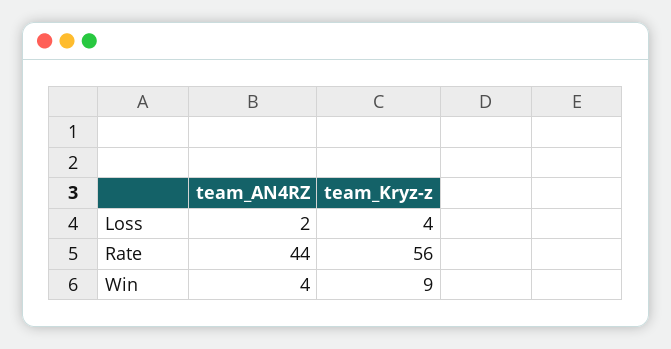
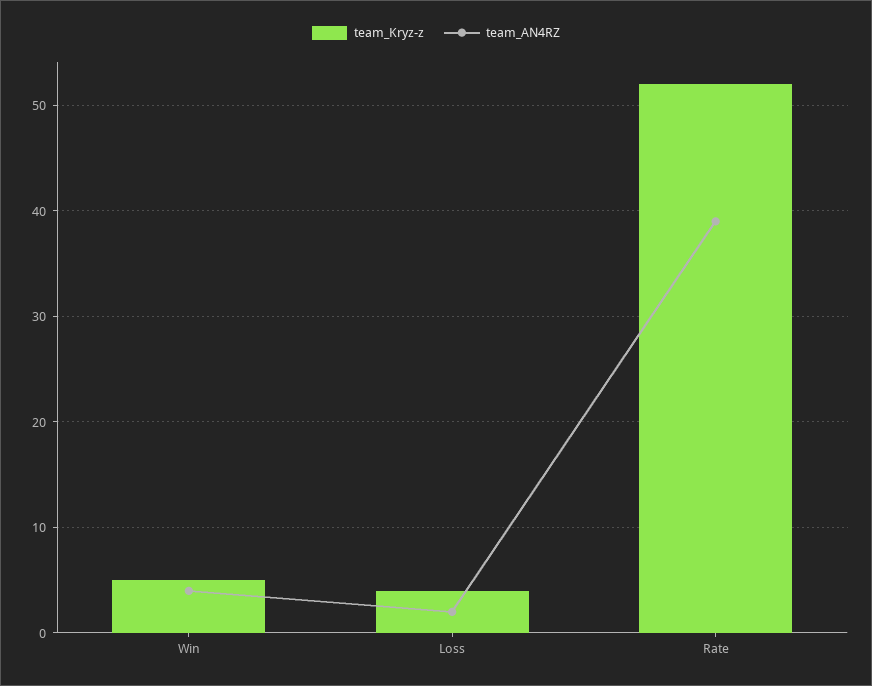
  {
    "team_AN4RZ": {
      "Loss": 2,
-     "Rate": 44,
+     "Rate": 39,
      "Win": 4
    },
    "team_Kryz-z": {
      "Loss": 4,
-     "Rate": 56,
+     "Rate": 52,
-     "Win": 9
+     "Win": 5
    }
  }

